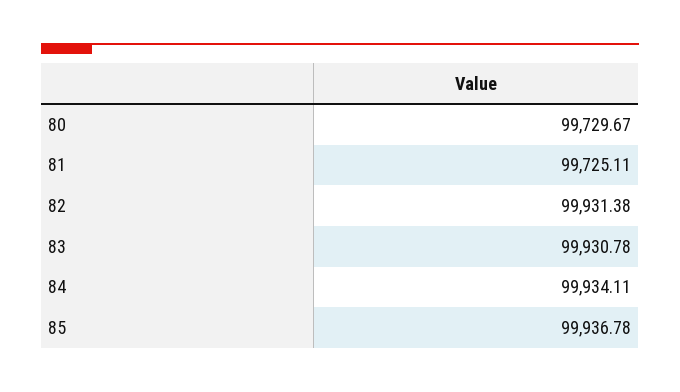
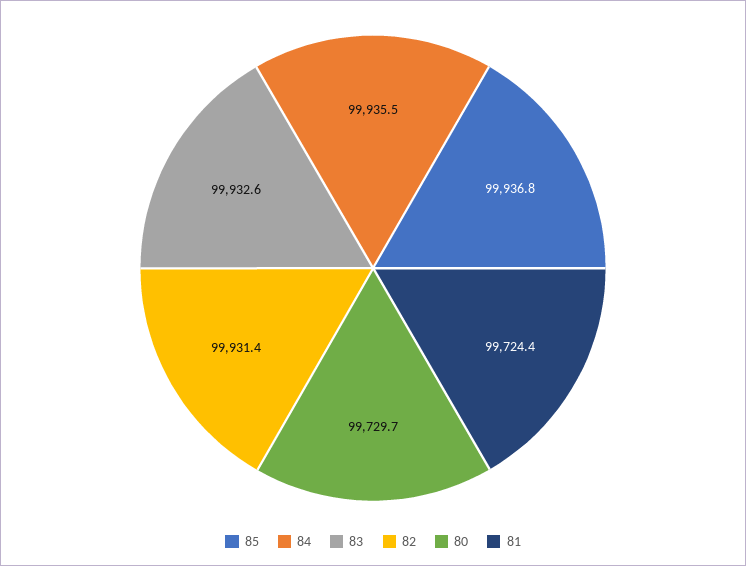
  {
    "80": 99729.67,
-   "81": 99725.11,
+   "81": 99724.4,
    "82": 99931.38,
-   "83": 99930.78,
+   "83": 99932.6,
-   "84": 99934.11,
+   "84": 99935.5,
    "85": 99936.78
  }

